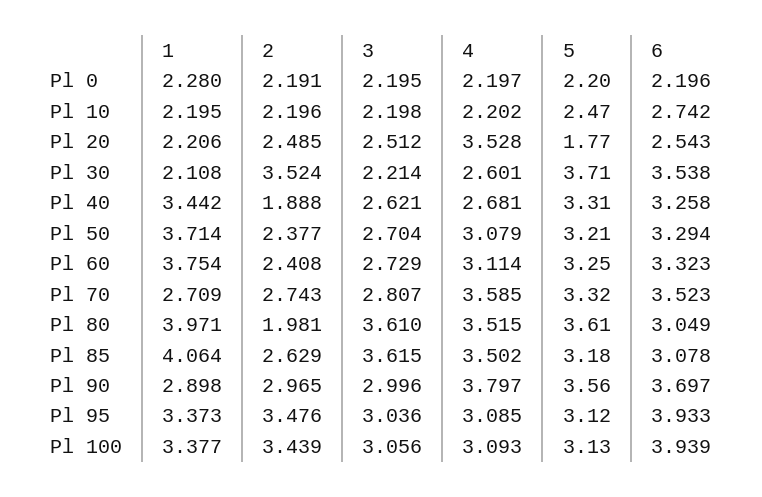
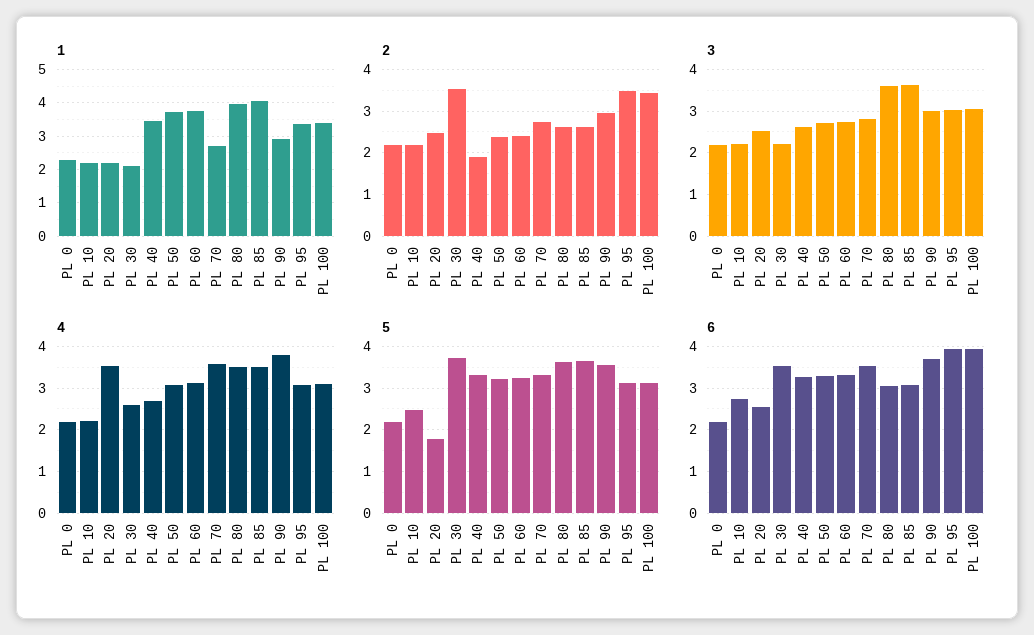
  {
    "1": {
      "Pl 0": 2.28,
      "Pl 10": 2.195,
      "Pl 20": 2.206,
      "Pl 30": 2.108,
      "Pl 40": 3.442,
      "Pl 50": 3.714,
      "Pl 60": 3.754,
      "Pl 70": 2.709,
      "Pl 80": 3.971,
      "Pl 85": 4.064,
      "Pl 90": 2.898,
      "Pl 95": 3.373,
      "Pl 100": 3.377
    },
    "2": {
      "Pl 0": 2.191,
      "Pl 10": 2.196,
      "Pl 20": 2.485,
      "Pl 30": 3.524,
      "Pl 40": 1.888,
      "Pl 50": 2.377,
      "Pl 60": 2.408,
      "Pl 70": 2.743,
-     "Pl 80": 1.981,
+     "Pl 80": 2.6,
      "Pl 85": 2.629,
      "Pl 90": 2.965,
      "Pl 95": 3.476,
      "Pl 100": 3.439
    },
    "3": {
      "Pl 0": 2.195,
      "Pl 10": 2.198,
      "Pl 20": 2.512,
      "Pl 30": 2.214,
      "Pl 40": 2.621,
      "Pl 50": 2.704,
      "Pl 60": 2.729,
      "Pl 70": 2.807,
      "Pl 80": 3.61,
      "Pl 85": 3.615,
      "Pl 90": 2.996,
      "Pl 95": 3.036,
      "Pl 100": 3.056
    },
    "4": {
      "Pl 0": 2.197,
      "Pl 10": 2.202,
      "Pl 20": 3.528,
      "Pl 30": 2.601,
      "Pl 40": 2.681,
      "Pl 50": 3.079,
      "Pl 60": 3.114,
      "Pl 70": 3.585,
      "Pl 80": 3.515,
      "Pl 85": 3.502,
      "Pl 90": 3.797,
      "Pl 95": 3.085,
      "Pl 100": 3.093
    },
    "5": {
      "Pl 0": 2.2,
      "Pl 10": 2.47,
      "Pl 20": 1.77,
      "Pl 30": 3.71,
      "Pl 40": 3.31,
      "Pl 50": 3.21,
      "Pl 60": 3.25,
      "Pl 70": 3.32,
      "Pl 80": 3.61,
-     "Pl 85": 3.18,
+     "Pl 85": 3.6,
      "Pl 90": 3.56,
      "Pl 95": 3.12,
      "Pl 100": 3.13
    },
    "6": {
      "Pl 0": 2.196,
      "Pl 10": 2.742,
      "Pl 20": 2.543,
      "Pl 30": 3.538,
      "Pl 40": 3.258,
      "Pl 50": 3.294,
      "Pl 60": 3.323,
      "Pl 70": 3.523,
      "Pl 80": 3.049,
      "Pl 85": 3.078,
      "Pl 90": 3.697,
      "Pl 95": 3.933,
      "Pl 100": 3.939
    }
  }

